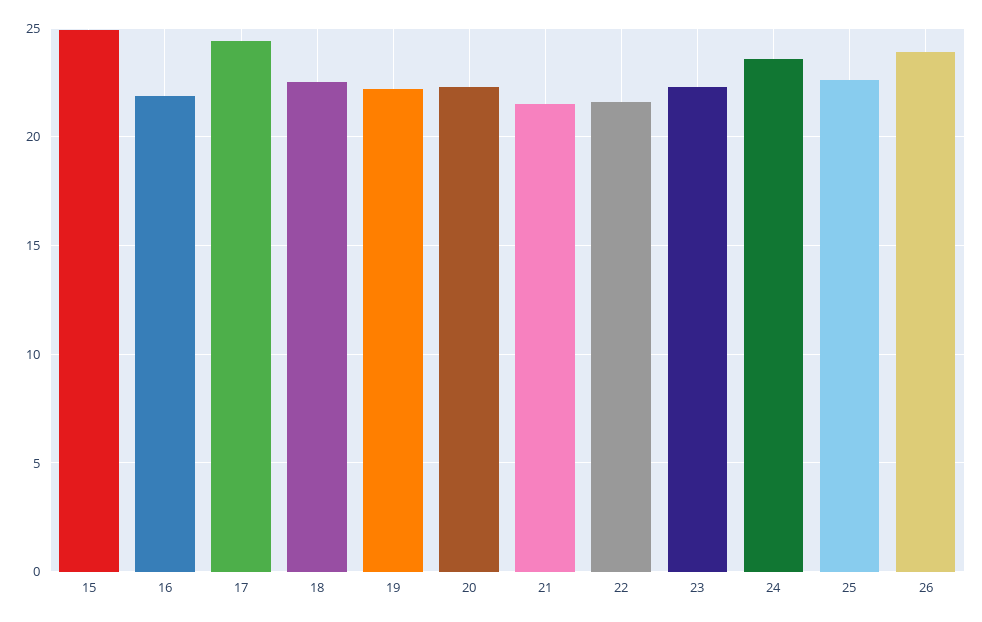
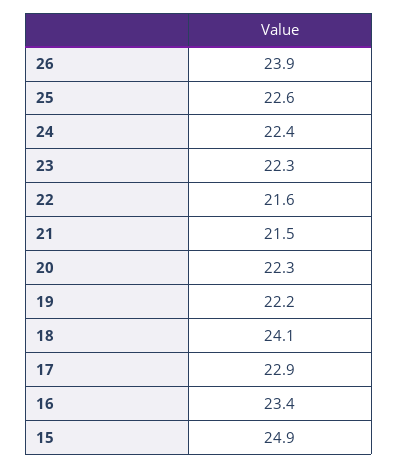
  {
    "15": 24.9,
-   "16": 22,
+   "16": 23.4,
-   "17": 24.5,
+   "17": 22.9,
-   "18": 22.5,
+   "18": 24.1,
    "19": 22.2,
    "20": 22.3,
    "21": 21.5,
    "22": 21.6,
    "23": 22.3,
-   "24": 23.5,
+   "24": 22.4,
    "25": 22.6,
    "26": 23.9
  }

